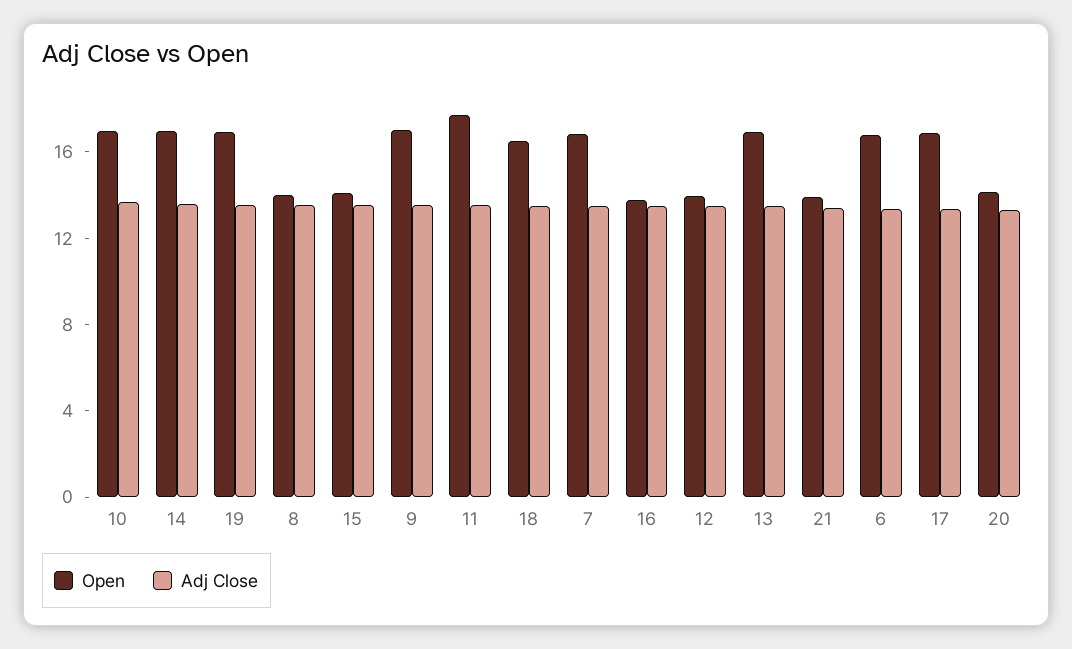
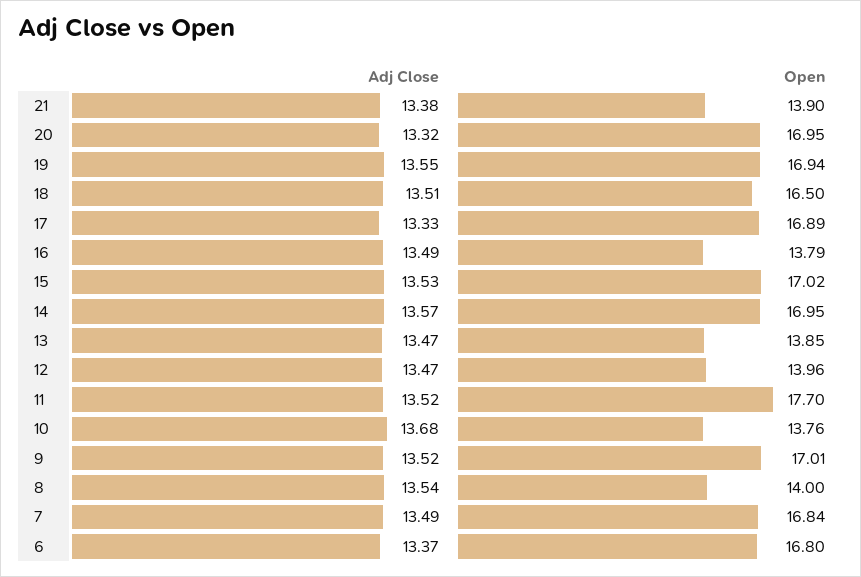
  {
    "Open": {
-     "10": 17,
+     "10": 13.76,
      "14": 16.95,
      "19": 16.94,
      "8": 14,
-     "15": 14,
+     "15": 17.02,
      "9": 17.01,
      "11": 17.7,
      "18": 16.5,
      "7": 16.84,
      "16": 13.79,
      "12": 13.96,
-     "13": 17,
+     "13": 13.85,
      "21": 13.9,
      "6": 16.8,
      "17": 16.89,
-     "20": 14
+     "20": 16.95
    },
    "Adj Close": {
      "10": 13.68,
      "14": 13.57,
      "19": 13.55,
      "8": 13.54,
      "15": 13.53,
      "9": 13.52,
      "11": 13.52,
      "18": 13.51,
      "7": 13.49,
      "16": 13.49,
      "12": 13.47,
      "13": 13.47,
      "21": 13.38,
      "6": 13.37,
      "17": 13.33,
      "20": 13.32
    }
  }

